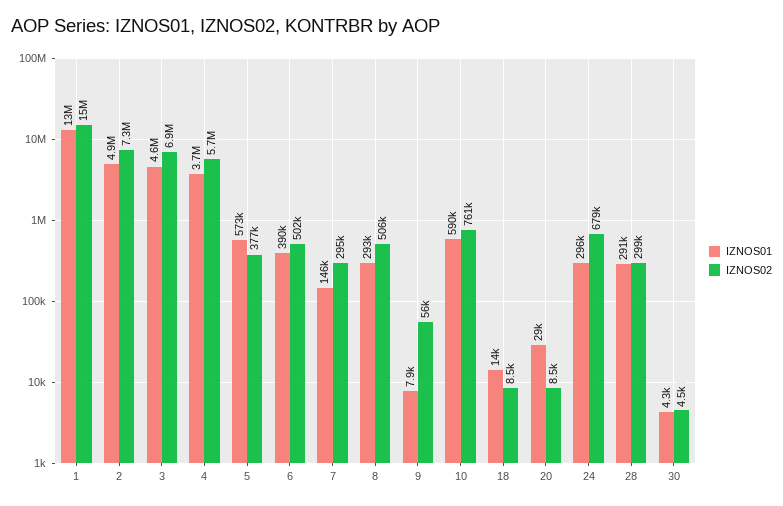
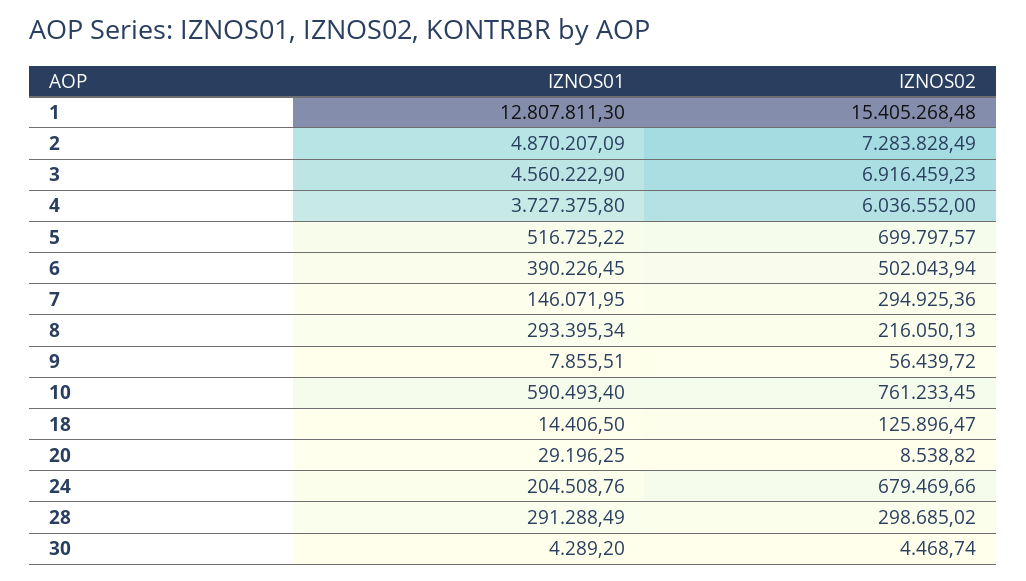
  {
    "IZNOS01": {
      "1": 12807811.3,
      "2": 4870207.09,
      "3": 4560222.9,
      "4": 3727375.8,
-     "5": 573000,
+     "5": 516725.22,
      "6": 390226.45,
      "7": 146071.95,
      "8": 293395.34,
      "9": 7855.51,
      "10": 590493.4,
      "18": 14406.5,
      "20": 29196.25,
-     "24": 296000,
+     "24": 204508.76,
      "28": 291288.49,
      "30": 4289.2
    },
    "IZNOS02": {
      "1": 15405268.48,
      "2": 7283828.49,
      "3": 6916459.23,
-     "4": 5700000,
+     "4": 6036552,
-     "5": 377000,
+     "5": 699797.57,
      "6": 502043.94,
      "7": 294925.36,
-     "8": 506000,
+     "8": 216050.13,
      "9": 56439.72,
      "10": 761233.45,
-     "18": 8500,
+     "18": 125896.47,
      "20": 8538.82,
      "24": 679469.66,
      "28": 298685.02,
      "30": 4468.74
    }
  }

